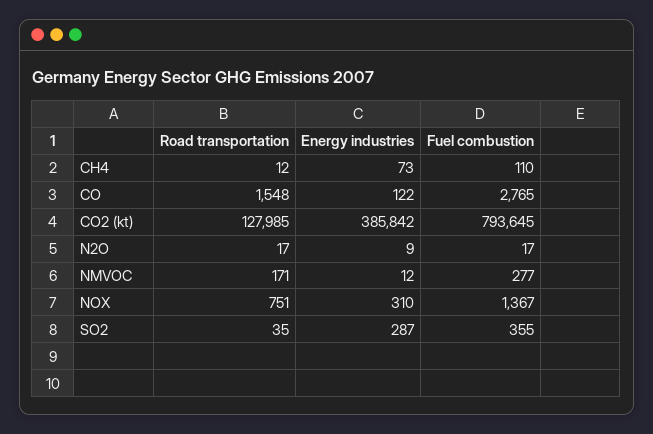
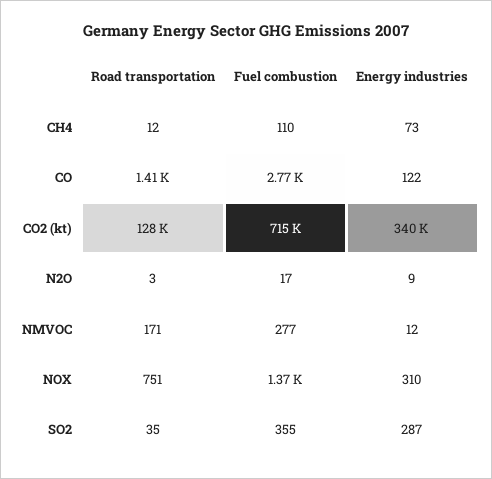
  {
    "Road transportation": {
      "CH4": 12,
-     "CO": 1548,
+     "CO": 1410,
      "CO2 (kt)": 127985,
-     "N2O": 17,
+     "N2O": 3,
      "NMVOC": 171,
      "NOX": 751,
      "SO2": 35
    },
    "Energy industries": {
      "CH4": 73,
      "CO": 122,
-     "CO2 (kt)": 385842,
+     "CO2 (kt)": 340000,
      "N2O": 9,
      "NMVOC": 12,
      "NOX": 310,
      "SO2": 287
    },
    "Fuel combustion": {
      "CH4": 110,
      "CO": 2765,
-     "CO2 (kt)": 793645,
+     "CO2 (kt)": 715000,
      "N2O": 17,
      "NMVOC": 277,
      "NOX": 1367,
      "SO2": 355
    }
  }

